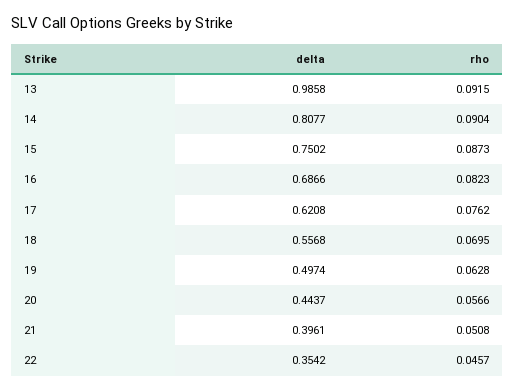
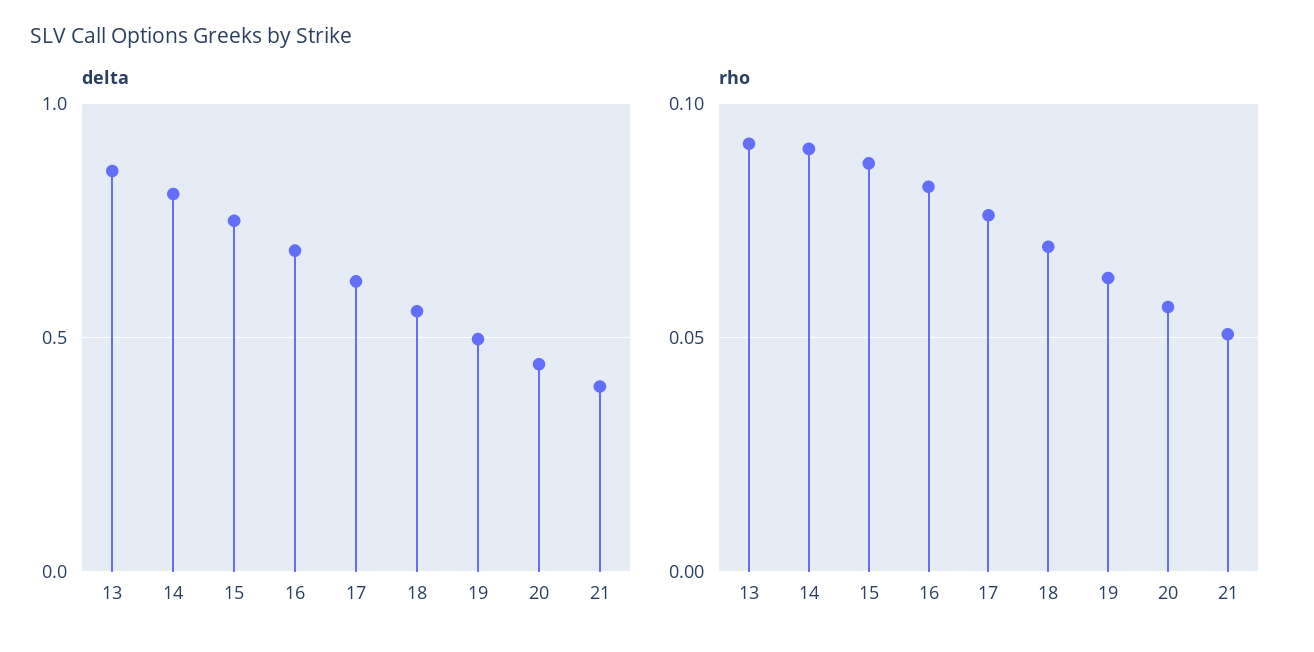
  {
    "delta": {
-     "13": 0.9858,
+     "13": 0.85,
      "14": 0.8077,
      "15": 0.7502,
      "16": 0.6866,
      "17": 0.6208,
      "18": 0.5568,
      "19": 0.4974,
      "20": 0.4437,
-     "21": 0.3961,
+     "21": 0.3961
-     "22": 0.3542
    },
    "rho": {
      "13": 0.0915,
      "14": 0.0904,
      "15": 0.0873,
      "16": 0.0823,
      "17": 0.0762,
      "18": 0.0695,
      "19": 0.0628,
      "20": 0.0566,
-     "21": 0.0508,
+     "21": 0.0508
-     "22": 0.0457
    }
  }

